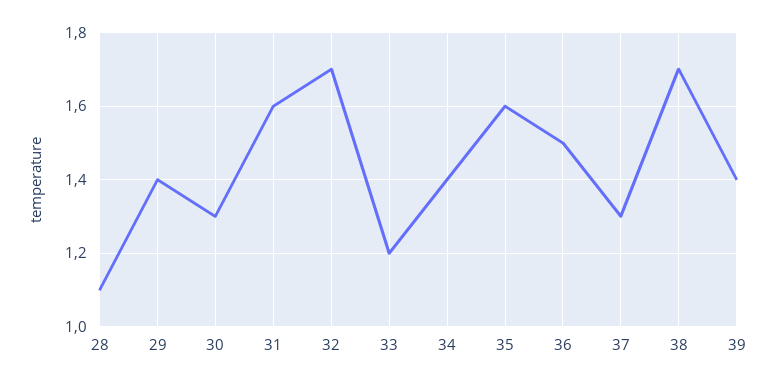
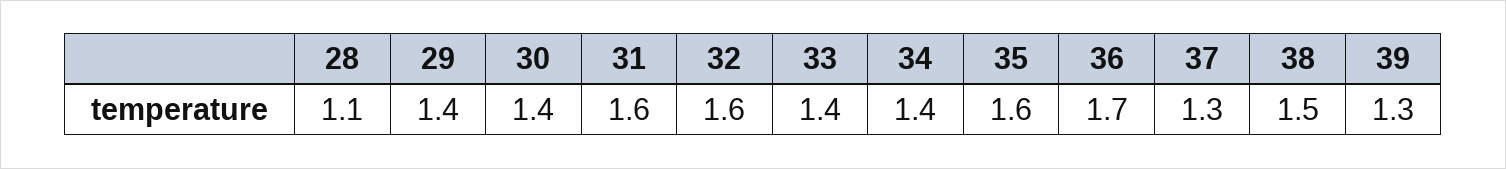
  {
    "28": 1.1,
    "29": 1.4,
-   "30": 1.3,
+   "30": 1.4,
    "31": 1.6,
-   "32": 1.7,
+   "32": 1.6,
-   "33": 1.2,
+   "33": 1.4,
    "34": 1.4,
    "35": 1.6,
-   "36": 1.5,
+   "36": 1.7,
    "37": 1.3,
-   "38": 1.7,
+   "38": 1.5,
-   "39": 1.4
+   "39": 1.3
  }

